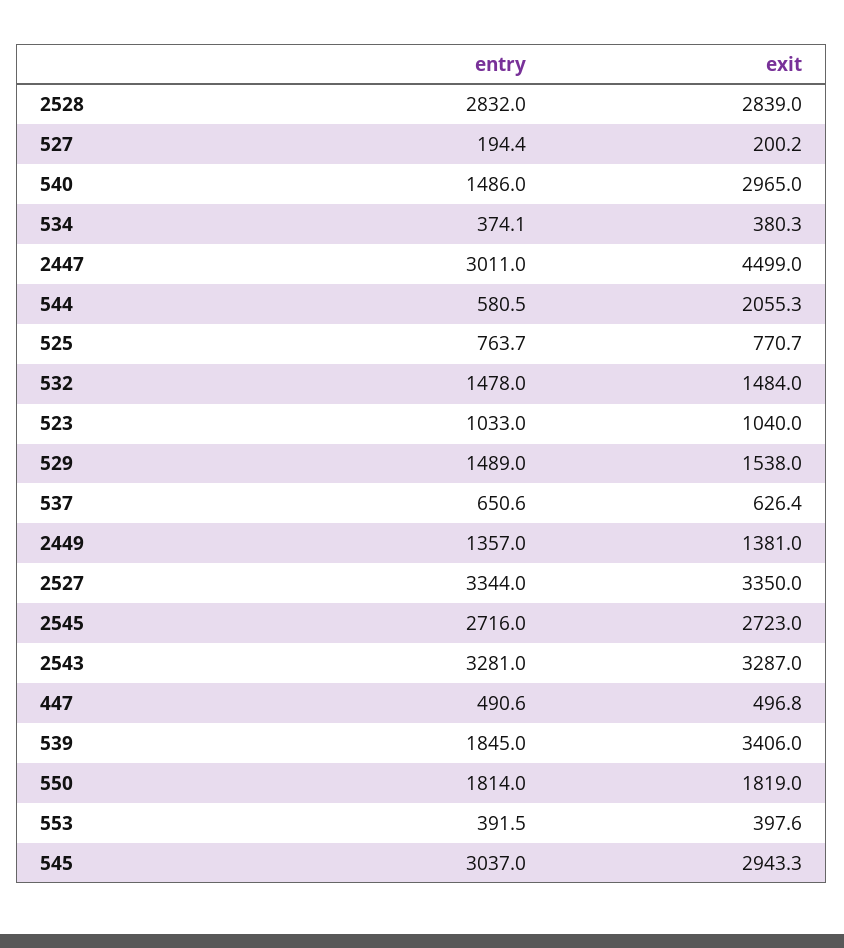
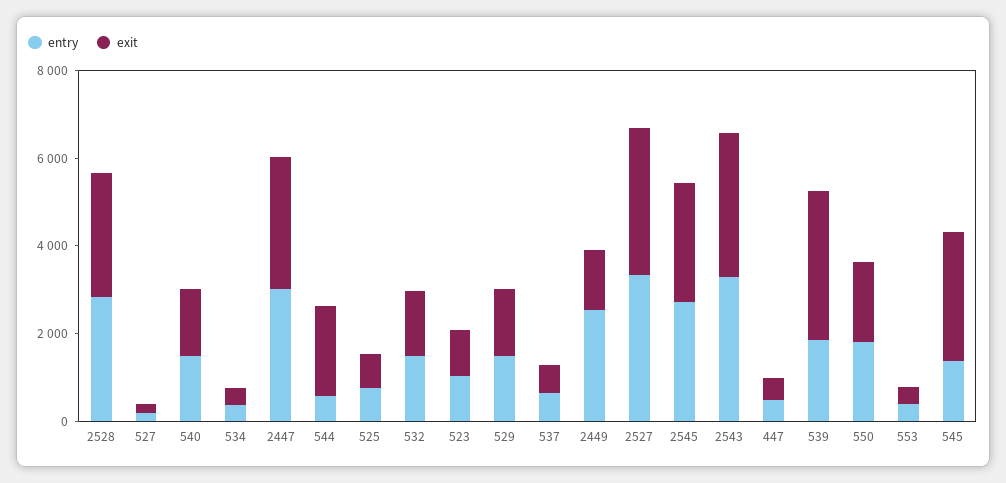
  {
    "entry": {
      "2528": 2832,
      "527": 194.4,
      "540": 1486,
      "534": 374.1,
      "2447": 3011,
      "544": 580.5,
      "525": 763.7,
      "532": 1478,
      "523": 1033,
      "529": 1489,
      "537": 650.6,
-     "2449": 1357,
+     "2449": 2500,
      "2527": 3344,
      "2545": 2716,
      "2543": 3281,
      "447": 490.6,
      "539": 1845,
      "550": 1814,
      "553": 391.5,
-     "545": 3037
+     "545": 1500
    },
    "exit": {
      "2528": 2839,
      "527": 200.2,
-     "540": 2965,
+     "540": 1500,
      "534": 380.3,
-     "2447": 4499,
+     "2447": 3000,
      "544": 2055.3,
      "525": 770.7,
      "532": 1484,
      "523": 1040,
      "529": 1538,
      "537": 626.4,
      "2449": 1381,
      "2527": 3350,
      "2545": 2723,
      "2543": 3287,
      "447": 496.8,
      "539": 3406,
      "550": 1819,
      "553": 397.6,
      "545": 2943.3
    }
  }

